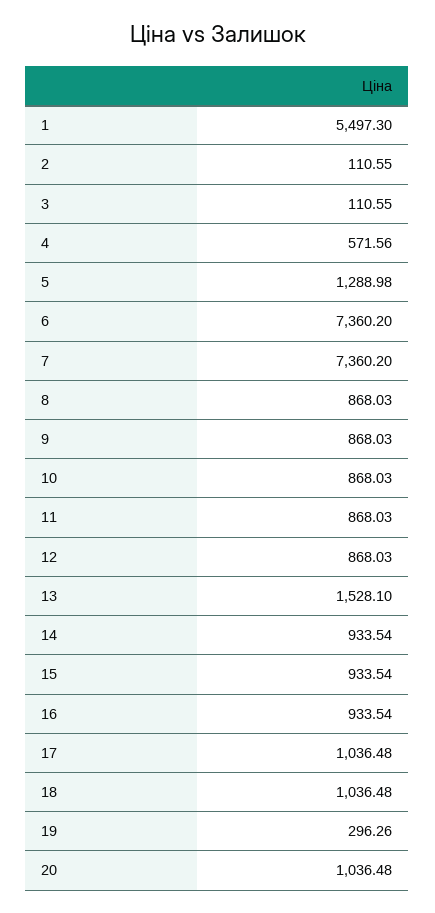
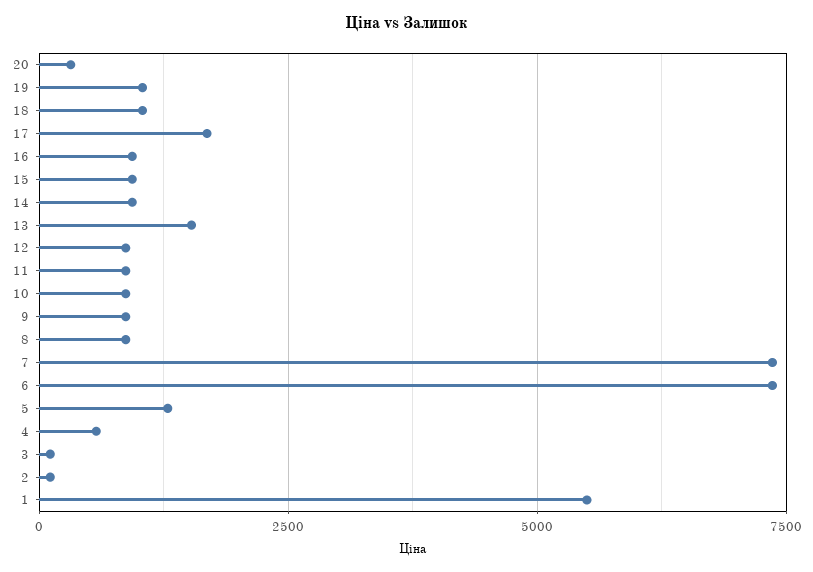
  {
    "1": 5497.3,
    "2": 110.55,
    "3": 110.55,
    "4": 571.56,
    "5": 1288.98,
    "6": 7360.2,
    "7": 7360.2,
    "8": 868.03,
    "9": 868.03,
    "10": 868.03,
    "11": 868.03,
    "12": 868.03,
    "13": 1528.1,
    "14": 933.54,
    "15": 933.54,
    "16": 933.54,
-   "17": 1036.48,
+   "17": 1750,
    "18": 1036.48,
-   "19": 296.26,
+   "19": 1000,
-   "20": 1036.48
+   "20": 250
  }

